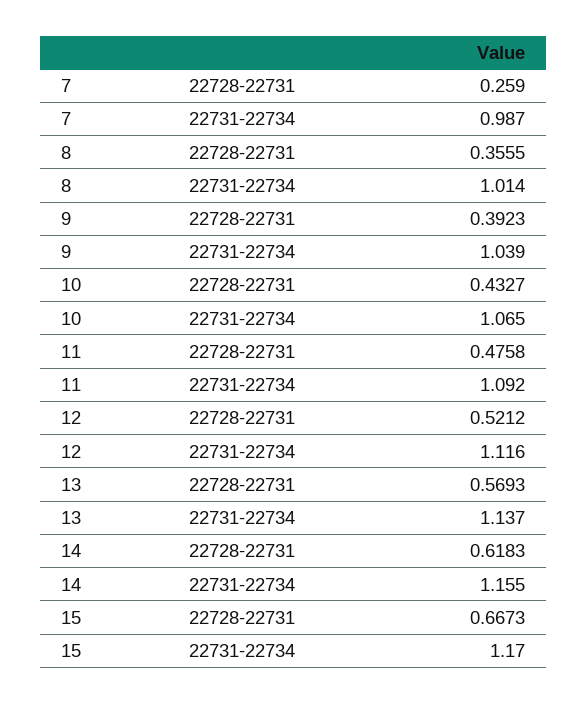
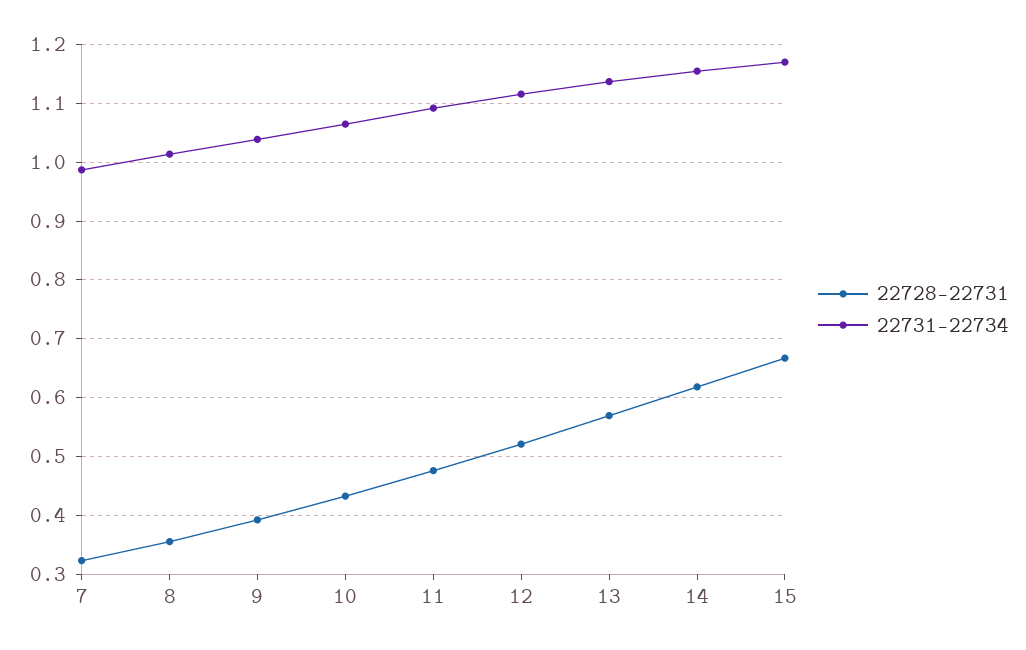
  {
    "22728-22731": {
-     "7": 0.259,
+     "7": 0.32,
      "8": 0.3555,
      "9": 0.3923,
      "10": 0.4327,
      "11": 0.4758,
      "12": 0.5212,
      "13": 0.5693,
      "14": 0.6183,
      "15": 0.6673
    },
    "22731-22734": {
      "7": 0.987,
      "8": 1.014,
      "9": 1.039,
      "10": 1.065,
      "11": 1.092,
      "12": 1.116,
      "13": 1.137,
      "14": 1.155,
      "15": 1.17
    }
  }

